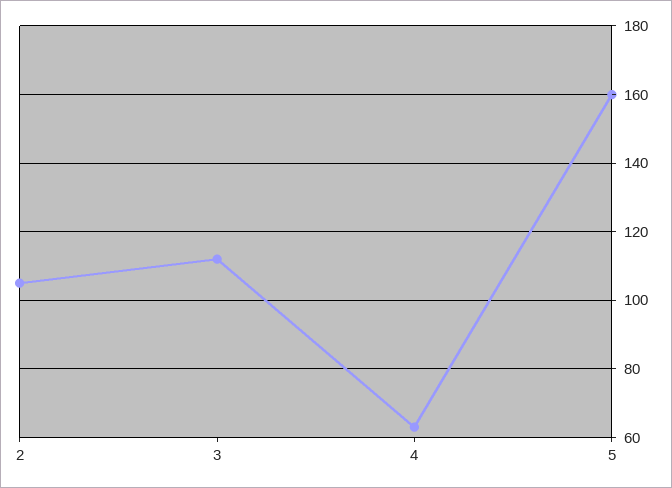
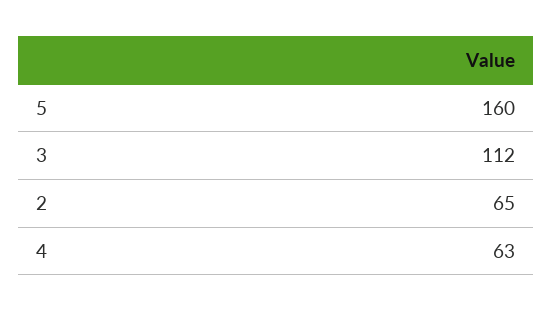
  {
-   "2": 105,
+   "2": 65,
    "3": 112,
    "4": 63,
    "5": 160
  }

